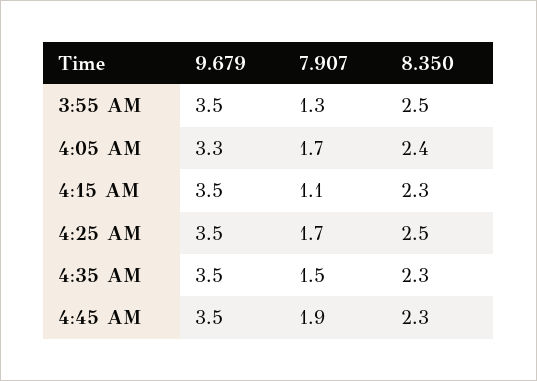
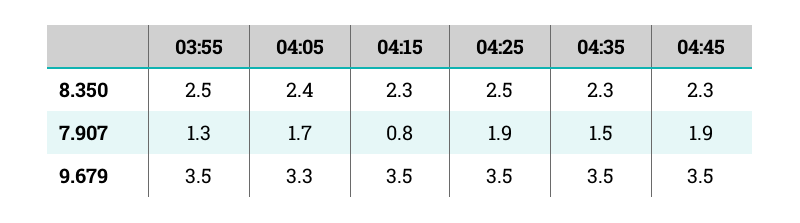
  {
    "9.679": {
      "3:55 AM": 3.5,
      "4:05 AM": 3.3,
      "4:15 AM": 3.5,
      "4:25 AM": 3.5,
      "4:35 AM": 3.5,
      "4:45 AM": 3.5
    },
    "7.907": {
      "3:55 AM": 1.3,
      "4:05 AM": 1.7,
-     "4:15 AM": 1.1,
+     "4:15 AM": 0.8,
-     "4:25 AM": 1.7,
+     "4:25 AM": 1.9,
      "4:35 AM": 1.5,
      "4:45 AM": 1.9
    },
    "8.350": {
      "3:55 AM": 2.5,
      "4:05 AM": 2.4,
      "4:15 AM": 2.3,
      "4:25 AM": 2.5,
      "4:35 AM": 2.3,
      "4:45 AM": 2.3
    }
  }

